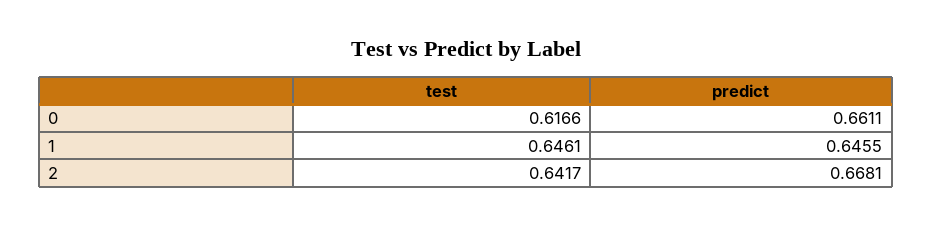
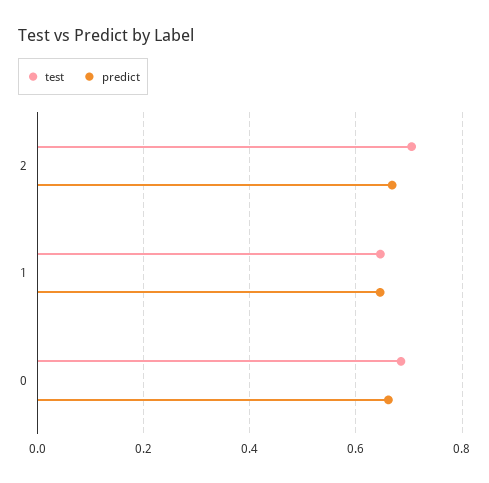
  {
    "test": {
-     "0": 0.6166,
+     "0": 0.68,
      "1": 0.6461,
-     "2": 0.6417
+     "2": 0.7
    },
    "predict": {
      "0": 0.6611,
      "1": 0.6455,
      "2": 0.6681
    }
  }

